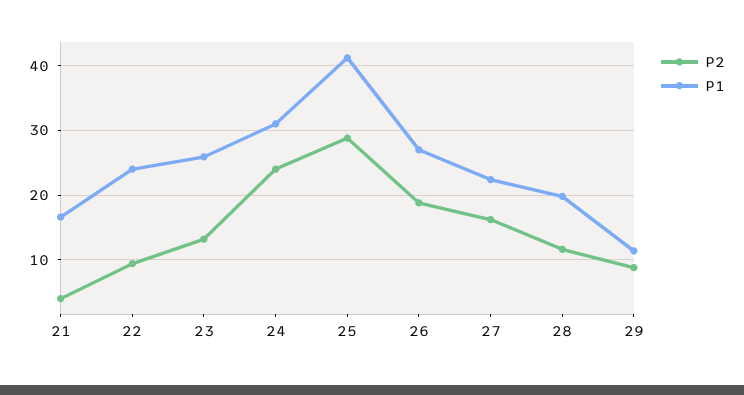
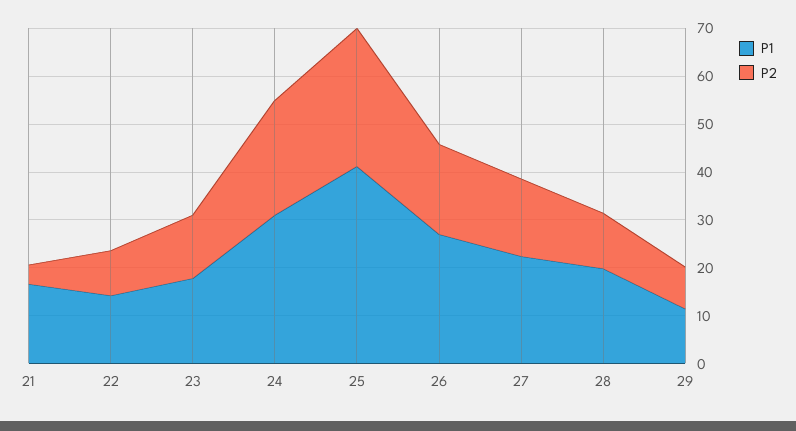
  {
    "P2": {
      "21": 4,
      "22": 9,
      "23": 13,
      "24": 24,
      "25": 29,
      "26": 19,
      "27": 16,
      "28": 12,
      "29": 9
    },
    "P1": {
      "21": 17,
-     "22": 24,
+     "22": 14,
-     "23": 26,
+     "23": 18,
      "24": 31,
      "25": 41,
      "26": 27,
      "27": 22,
      "28": 20,
      "29": 11
    }
  }

